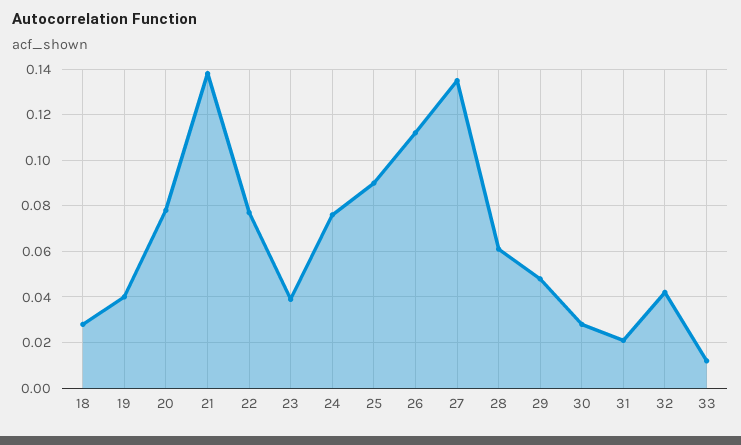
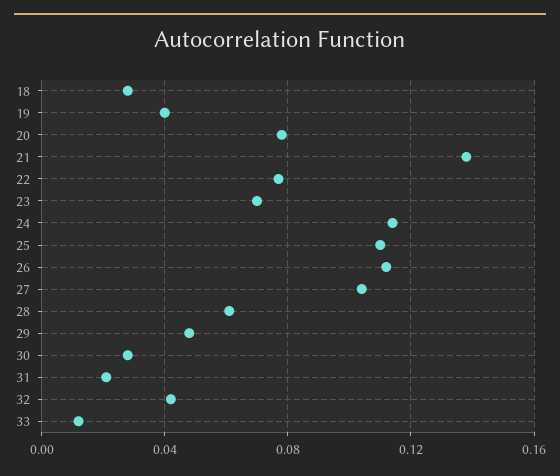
  {
    "18": 0.03,
    "19": 0.04,
    "20": 0.08,
    "21": 0.14,
    "22": 0.075,
-   "23": 0.04,
+   "23": 0.07,
-   "24": 0.075,
+   "24": 0.115,
-   "25": 0.09,
+   "25": 0.11,
    "26": 0.11,
-   "27": 0.135,
+   "27": 0.105,
    "28": 0.06,
    "29": 0.05,
    "30": 0.03,
    "31": 0.02,
    "32": 0.04,
    "33": 0.01
  }

